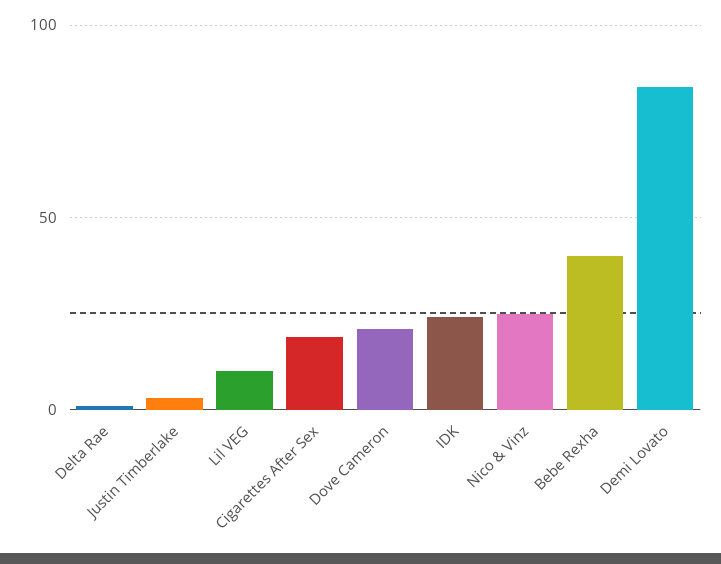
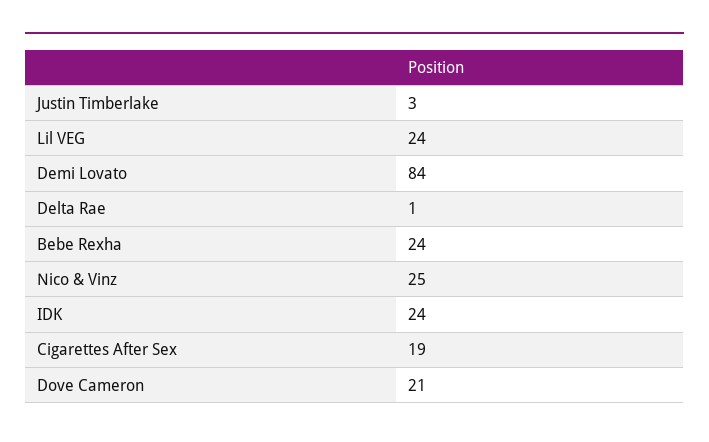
  {
    "Delta Rae": 1,
    "Justin Timberlake": 3,
-   "Lil VEG": 10,
+   "Lil VEG": 24,
    "Cigarettes After Sex": 19,
    "Dove Cameron": 21,
    "IDK": 24,
    "Nico & Vinz": 25,
-   "Bebe Rexha": 40,
+   "Bebe Rexha": 24,
    "Demi Lovato": 84
  }

